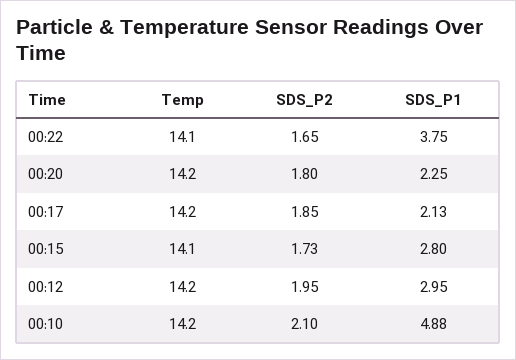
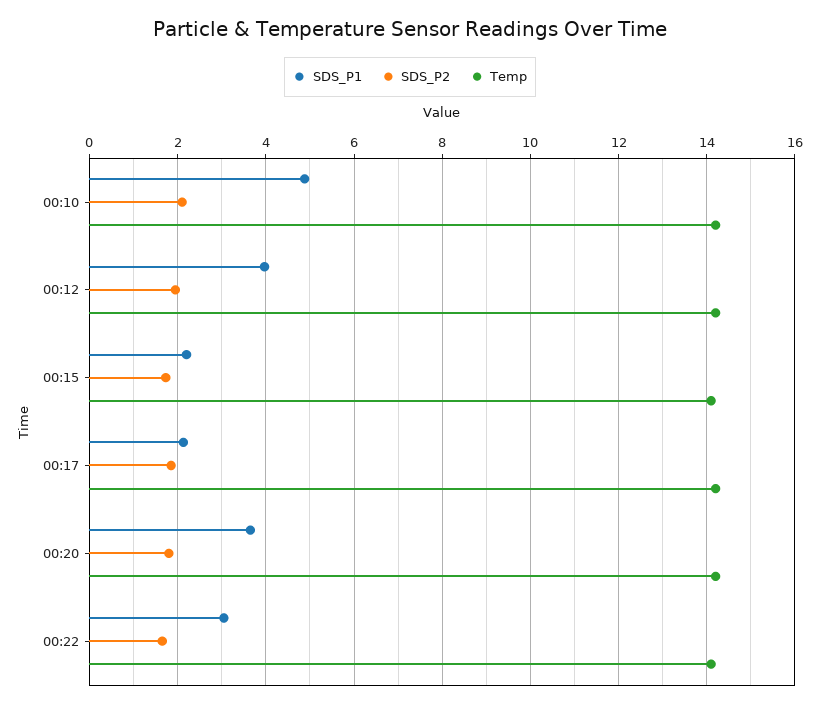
  {
    "Temp": {
      "00:22": 14.1,
      "00:20": 14.2,
      "00:17": 14.2,
      "00:15": 14.1,
      "00:12": 14.2,
      "00:10": 14.2
    },
    "SDS_P2": {
      "00:22": 1.65,
      "00:20": 1.8,
      "00:17": 1.85,
      "00:15": 1.73,
      "00:12": 1.95,
      "00:10": 2.1
    },
    "SDS_P1": {
-     "00:22": 3.75,
+     "00:22": 3,
-     "00:20": 2.25,
+     "00:20": 3.6,
      "00:17": 2.13,
-     "00:15": 2.8,
+     "00:15": 2.2,
-     "00:12": 2.95,
+     "00:12": 4,
      "00:10": 4.88
    }
  }

